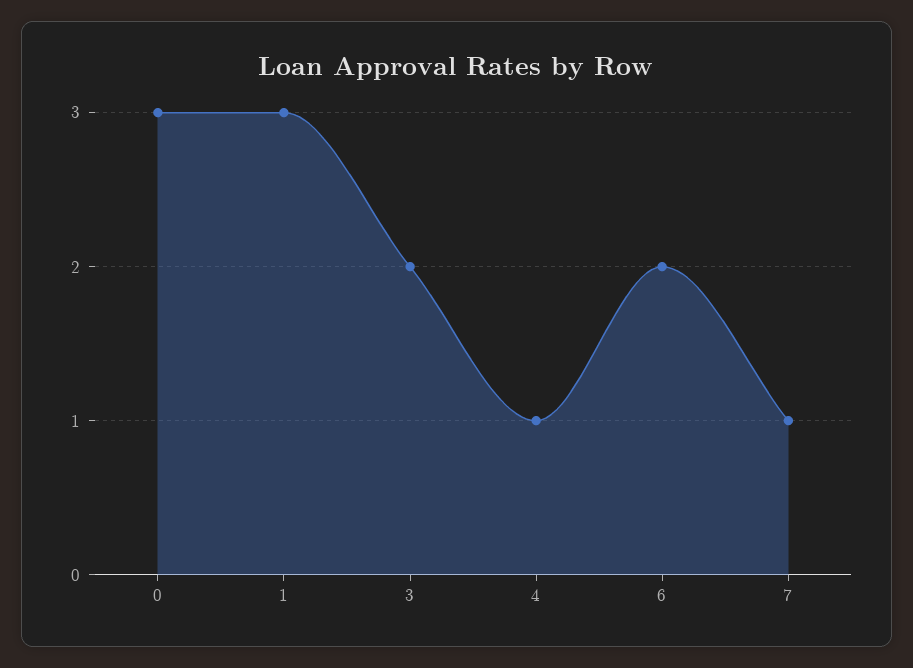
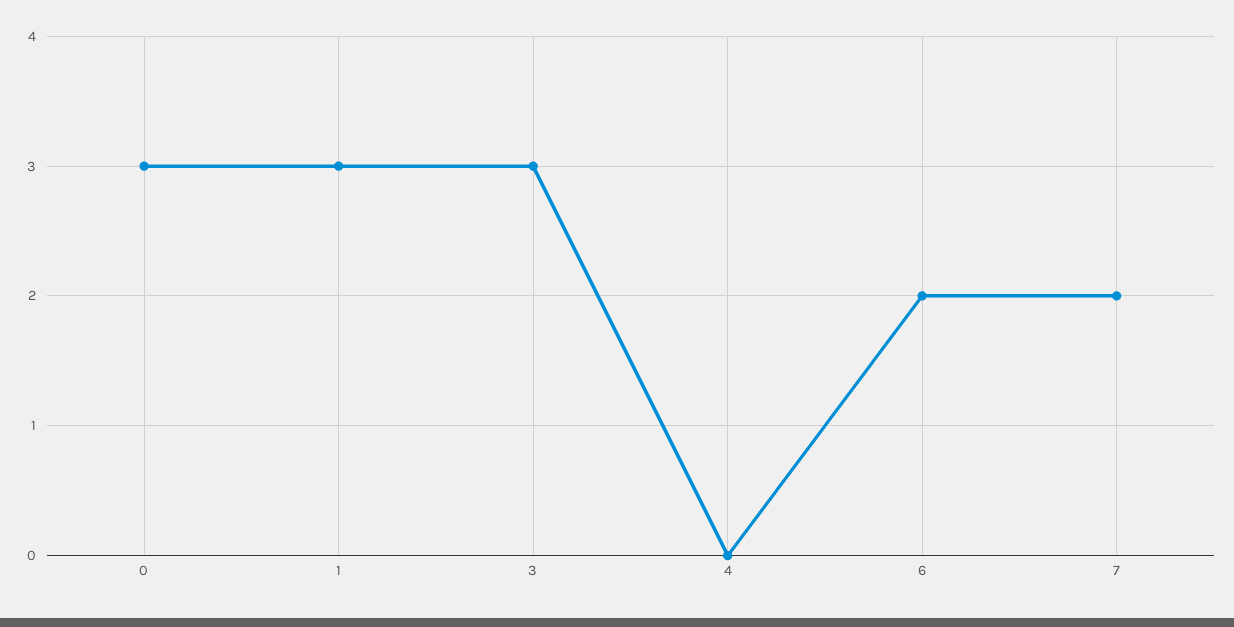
  {
    "0": 3,
    "1": 3,
-   "3": 2,
+   "3": 3,
-   "4": 1,
+   "4": 0,
    "6": 2,
-   "7": 1
+   "7": 2
  }

